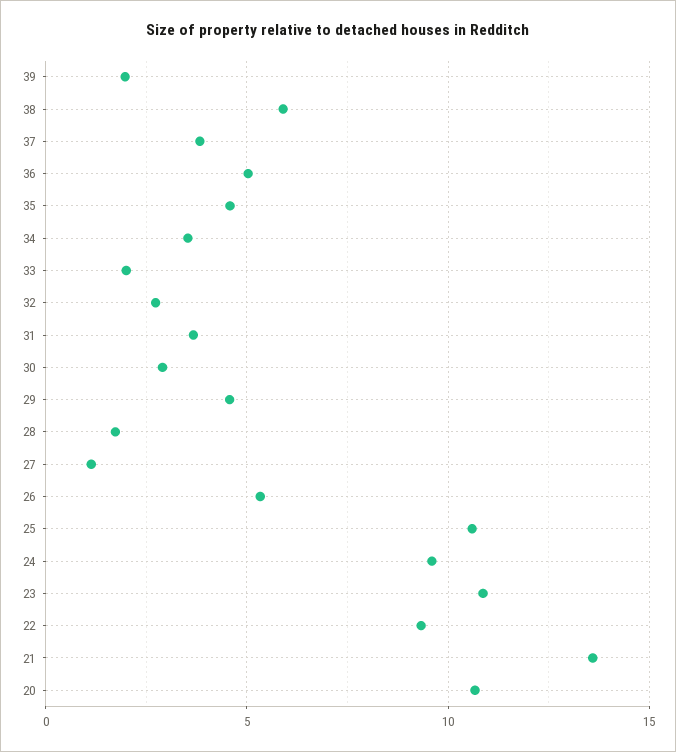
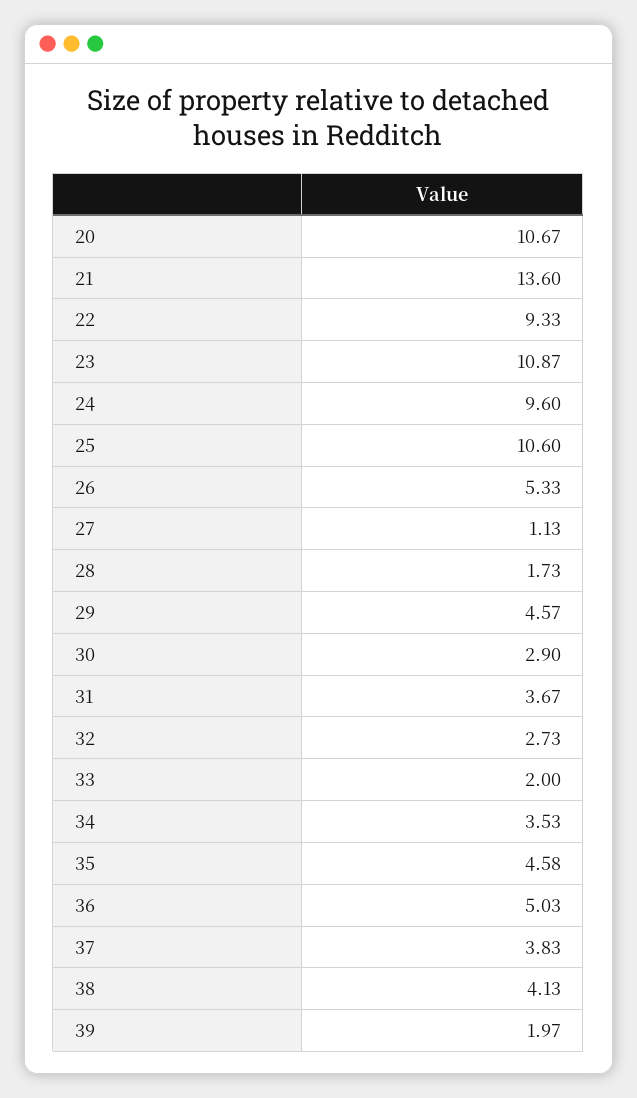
  {
    "39": 1.97,
-   "38": 6,
+   "38": 4.13,
    "37": 3.83,
    "36": 5.03,
    "35": 4.58,
    "34": 3.53,
    "33": 2,
    "32": 2.73,
    "31": 3.67,
    "30": 2.9,
    "29": 4.57,
    "28": 1.73,
    "27": 1.13,
    "26": 5.33,
    "25": 10.6,
    "24": 9.6,
    "23": 10.87,
    "22": 9.33,
    "21": 13.6,
    "20": 10.67
  }

